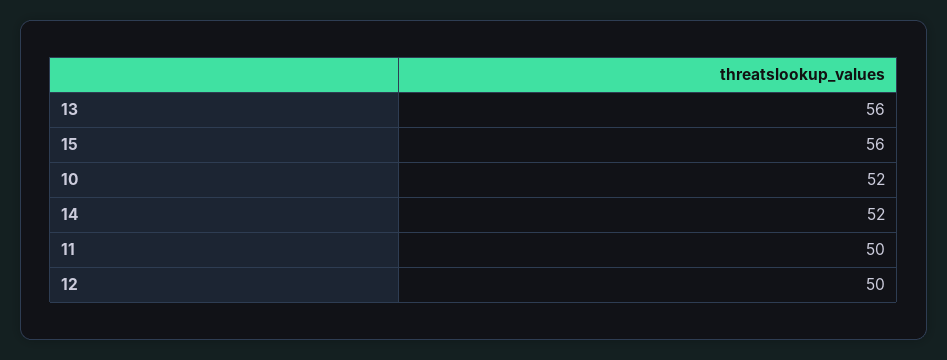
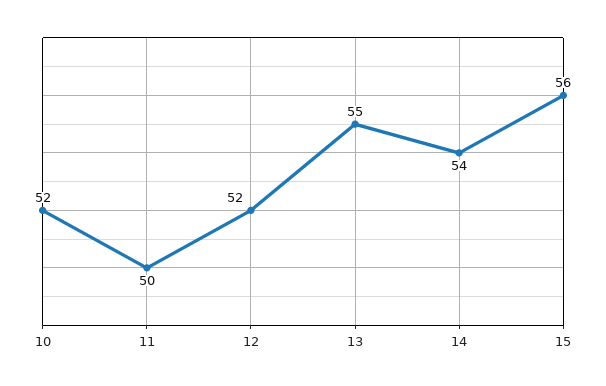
  {
-   "13": 56,
+   "13": 55,
    "15": 56,
    "10": 52,
-   "14": 52,
+   "14": 54,
    "11": 50,
-   "12": 50
+   "12": 52
  }

